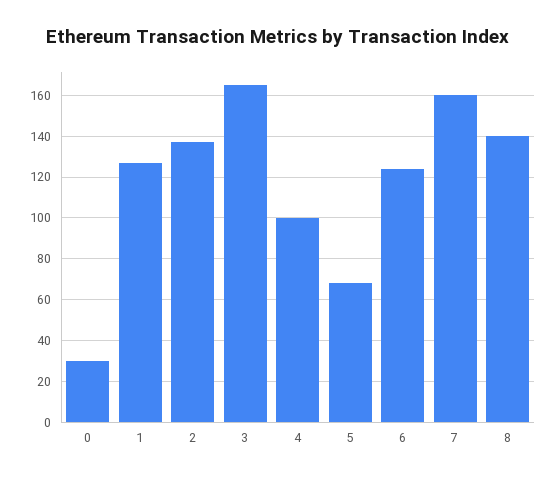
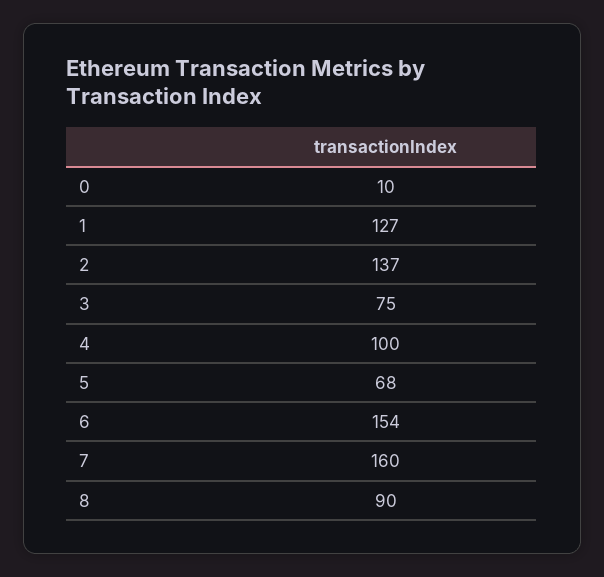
  {
-   "0": 30,
+   "0": 10,
    "1": 127,
    "2": 137,
-   "3": 165,
+   "3": 75,
    "4": 100,
    "5": 68,
-   "6": 125,
+   "6": 154,
    "7": 160,
-   "8": 140
+   "8": 90
  }

